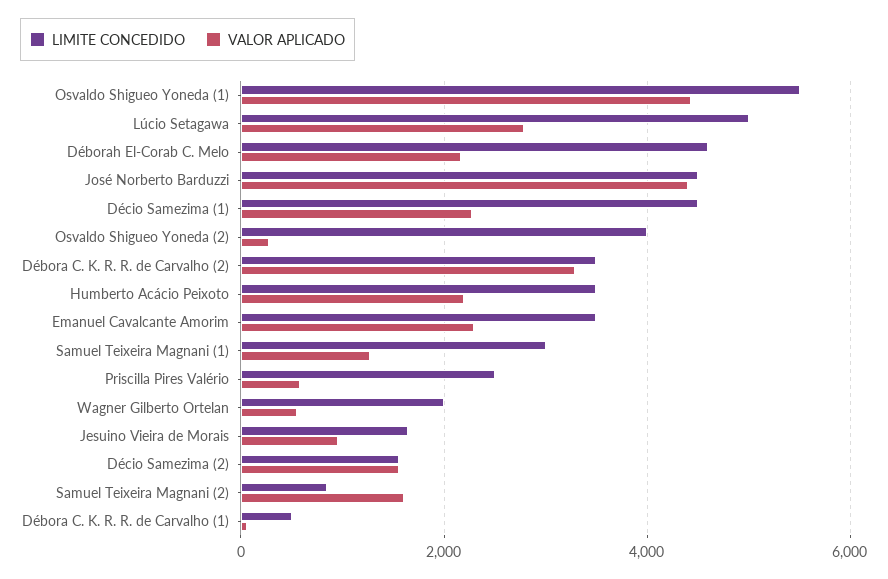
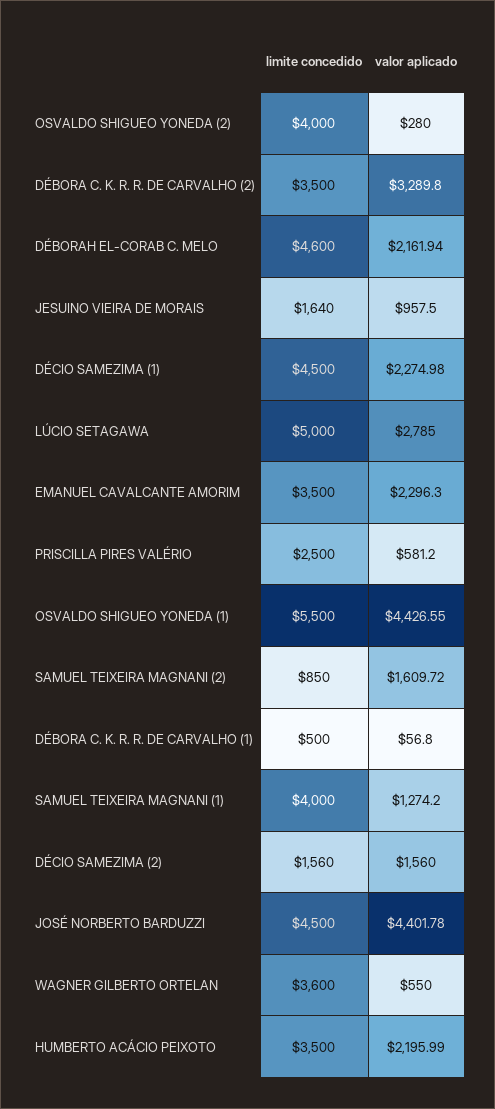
  {
    "LIMITE CONCEDIDO": {
      "Osvaldo Shigueo Yoneda (1)": 5500,
      "Lúcio Setagawa": 5000,
      "Déborah El-Corab C. Melo": 4600,
      "José Norberto Barduzzi": 4500,
      "Décio Samezima (1)": 4500,
      "Osvaldo Shigueo Yoneda (2)": 4000,
      "Débora C. K. R. R. de Carvalho (2)": 3500,
      "Humberto Acácio Peixoto": 3500,
      "Emanuel Cavalcante Amorim": 3500,
-     "Samuel Teixeira Magnani (1)": 3000,
+     "Samuel Teixeira Magnani (1)": 4000,
      "Priscilla Pires Valério": 2500,
-     "Wagner Gilberto Ortelan": 2000,
+     "Wagner Gilberto Ortelan": 3600,
      "Jesuino Vieira de Morais": 1640,
      "Décio Samezima (2)": 1560,
      "Samuel Teixeira Magnani (2)": 850,
      "Débora C. K. R. R. de Carvalho (1)": 500
    },
    "VALOR APLICADO": {
      "Osvaldo Shigueo Yoneda (1)": 4426.55,
      "Lúcio Setagawa": 2785,
      "Déborah El-Corab C. Melo": 2161.94,
      "José Norberto Barduzzi": 4401.78,
      "Décio Samezima (1)": 2274.98,
      "Osvaldo Shigueo Yoneda (2)": 280,
      "Débora C. K. R. R. de Carvalho (2)": 3289.8,
      "Humberto Acácio Peixoto": 2195.99,
      "Emanuel Cavalcante Amorim": 2296.3,
      "Samuel Teixeira Magnani (1)": 1274.2,
      "Priscilla Pires Valério": 581.2,
      "Wagner Gilberto Ortelan": 550,
      "Jesuino Vieira de Morais": 957.5,
      "Décio Samezima (2)": 1560,
      "Samuel Teixeira Magnani (2)": 1609.72,
      "Débora C. K. R. R. de Carvalho (1)": 56.8
    }
  }

